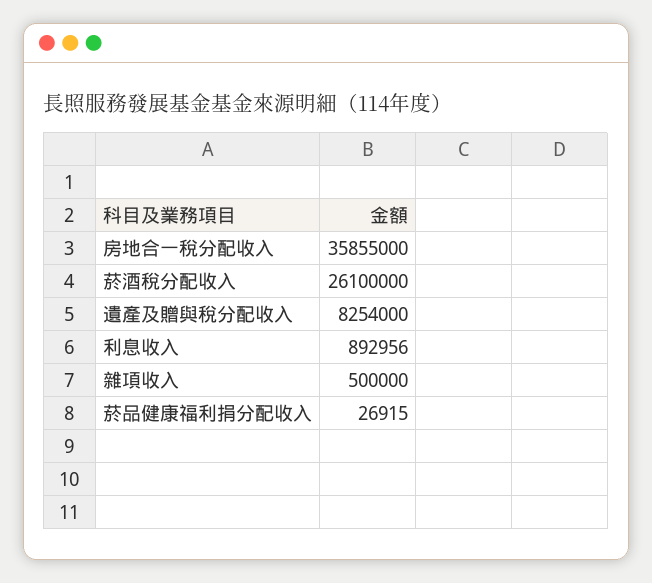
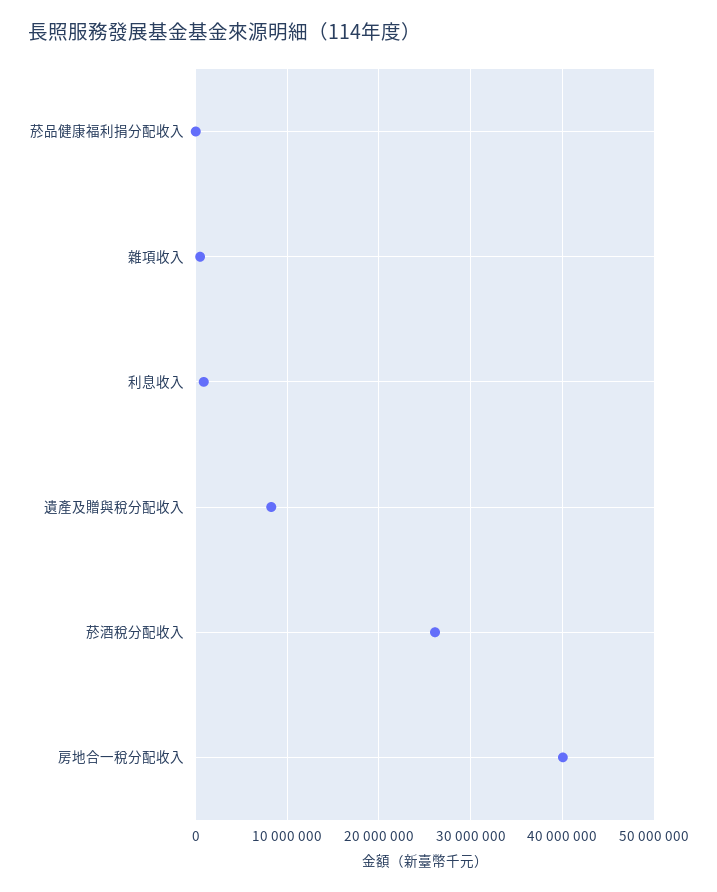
  {
-   "房地合一稅分配收入": 35855000,
+   "房地合一稅分配收入": 40000000,
    "菸酒稅分配收入": 26100000,
    "遺產及贈與稅分配收入": 8254000,
    "利息收入": 892956,
    "雜項收入": 500000,
    "菸品健康福利捐分配收入": 26915
  }

